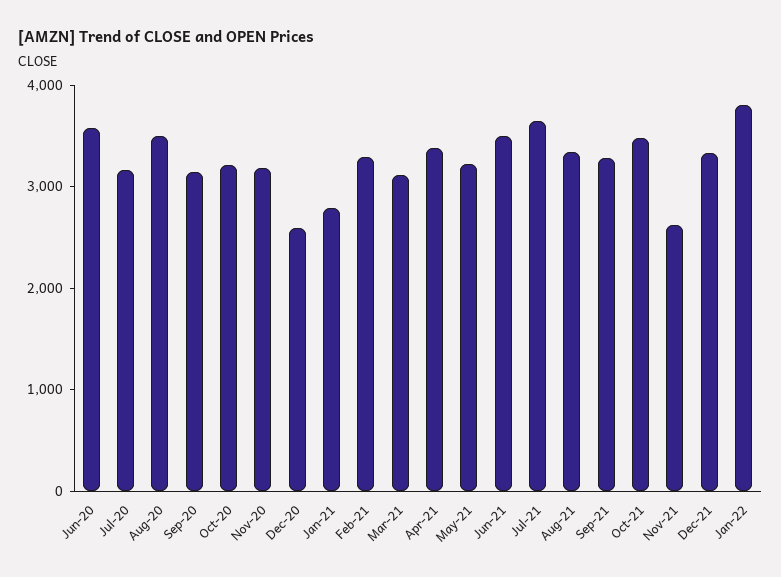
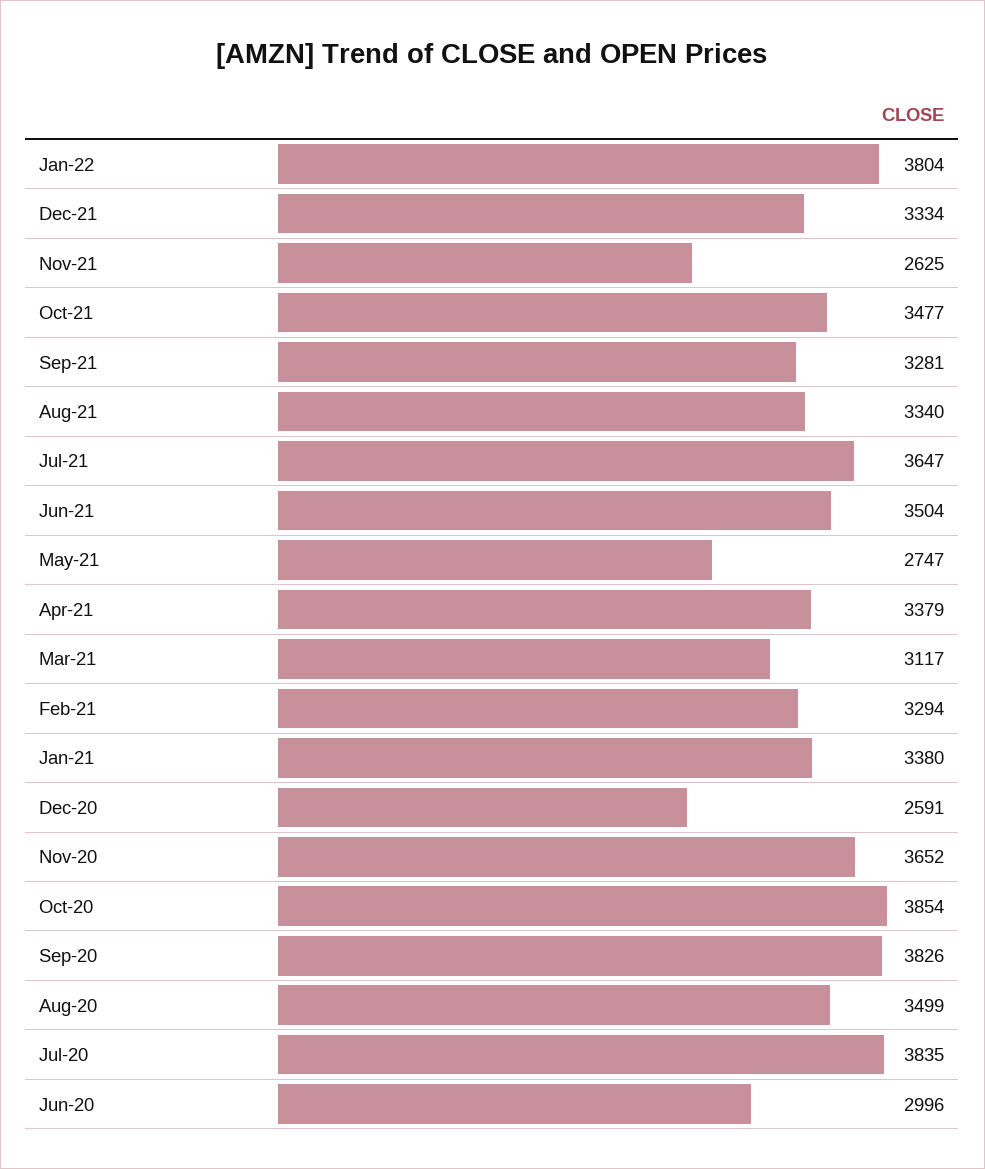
  {
-   "Jun-20": 3600,
+   "Jun-20": 2996,
-   "Jul-20": 3200,
+   "Jul-20": 3835,
    "Aug-20": 3499,
-   "Sep-20": 3200,
+   "Sep-20": 3826,
-   "Oct-20": 3200,
+   "Oct-20": 3854,
-   "Nov-20": 3200,
+   "Nov-20": 3652,
    "Dec-20": 2591,
-   "Jan-21": 2800,
+   "Jan-21": 3380,
    "Feb-21": 3294,
    "Mar-21": 3117,
    "Apr-21": 3379,
-   "May-21": 3200,
+   "May-21": 2747,
    "Jun-21": 3504,
    "Jul-21": 3647,
    "Aug-21": 3340,
    "Sep-21": 3281,
    "Oct-21": 3477,
    "Nov-21": 2625,
    "Dec-21": 3334,
    "Jan-22": 3804
  }

